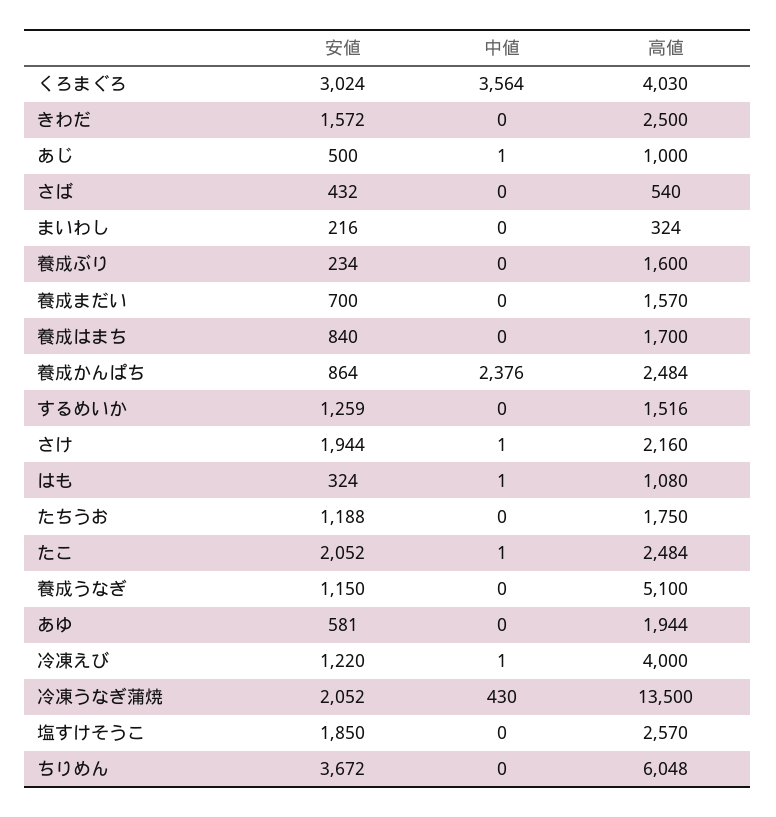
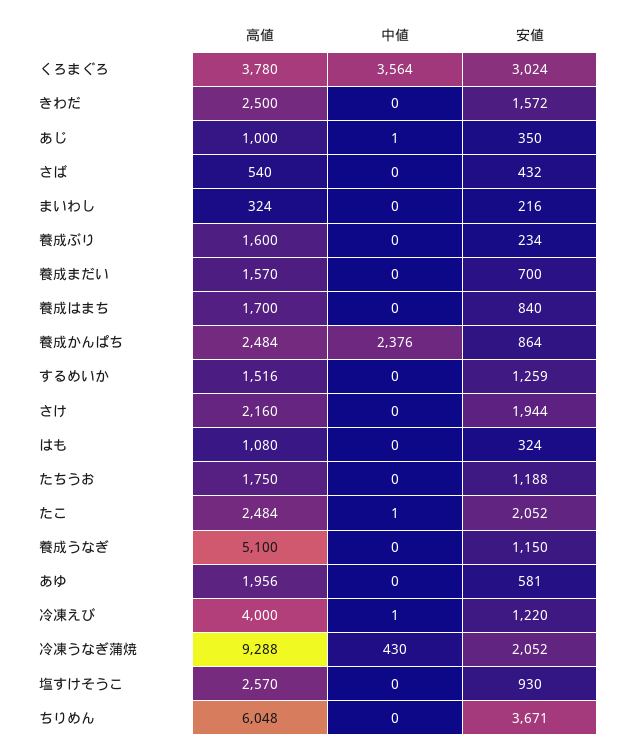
  {
    "安値": {
      "くろまぐろ": 3024,
      "きわだ": 1572,
-     "あじ": 500,
+     "あじ": 350,
      "さば": 432,
      "まいわし": 216,
      "養成ぶり": 234,
      "養成まだい": 700,
      "養成はまち": 840,
      "養成かんぱち": 864,
      "するめいか": 1259,
      "さけ": 1944,
      "はも": 324,
      "たちうお": 1188,
      "たこ": 2052,
      "養成うなぎ": 1150,
      "あゆ": 581,
      "冷凍えび": 1220,
      "冷凍うなぎ蒲焼": 2052,
-     "塩すけそうこ": 1850,
+     "塩すけそうこ": 930,
-     "ちりめん": 3672
+     "ちりめん": 3671
    },
    "中値": {
      "くろまぐろ": 3564,
      "きわだ": 0,
      "あじ": 1,
      "さば": 0,
      "まいわし": 0,
      "養成ぶり": 0,
      "養成まだい": 0,
      "養成はまち": 0,
      "養成かんぱち": 2376,
      "するめいか": 0,
-     "さけ": 1,
+     "さけ": 0,
-     "はも": 1,
+     "はも": 0,
      "たちうお": 0,
      "たこ": 1,
      "養成うなぎ": 0,
      "あゆ": 0,
      "冷凍えび": 1,
      "冷凍うなぎ蒲焼": 430,
      "塩すけそうこ": 0,
      "ちりめん": 0
    },
    "高値": {
-     "くろまぐろ": 4030,
+     "くろまぐろ": 3780,
      "きわだ": 2500,
      "あじ": 1000,
      "さば": 540,
      "まいわし": 324,
      "養成ぶり": 1600,
      "養成まだい": 1570,
      "養成はまち": 1700,
      "養成かんぱち": 2484,
      "するめいか": 1516,
      "さけ": 2160,
      "はも": 1080,
      "たちうお": 1750,
      "たこ": 2484,
      "養成うなぎ": 5100,
-     "あゆ": 1944,
+     "あゆ": 1956,
      "冷凍えび": 4000,
-     "冷凍うなぎ蒲焼": 13500,
+     "冷凍うなぎ蒲焼": 9288,
      "塩すけそうこ": 2570,
      "ちりめん": 6048
    }
  }

